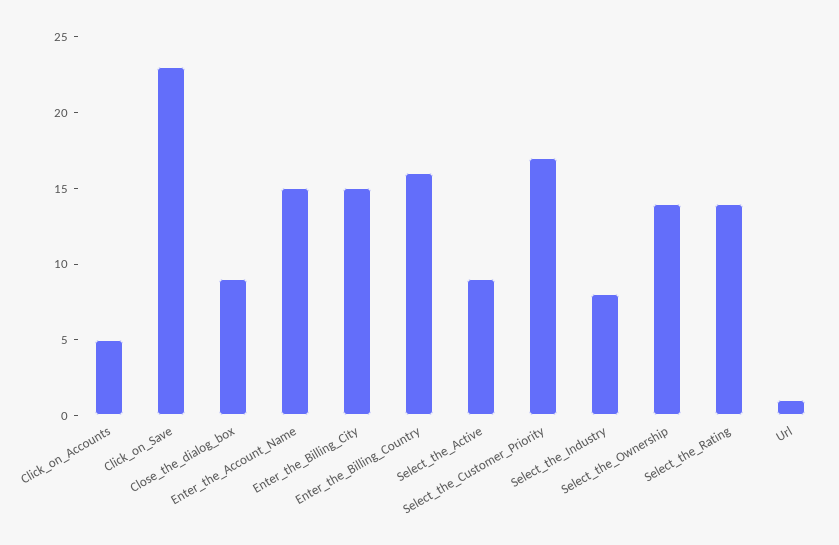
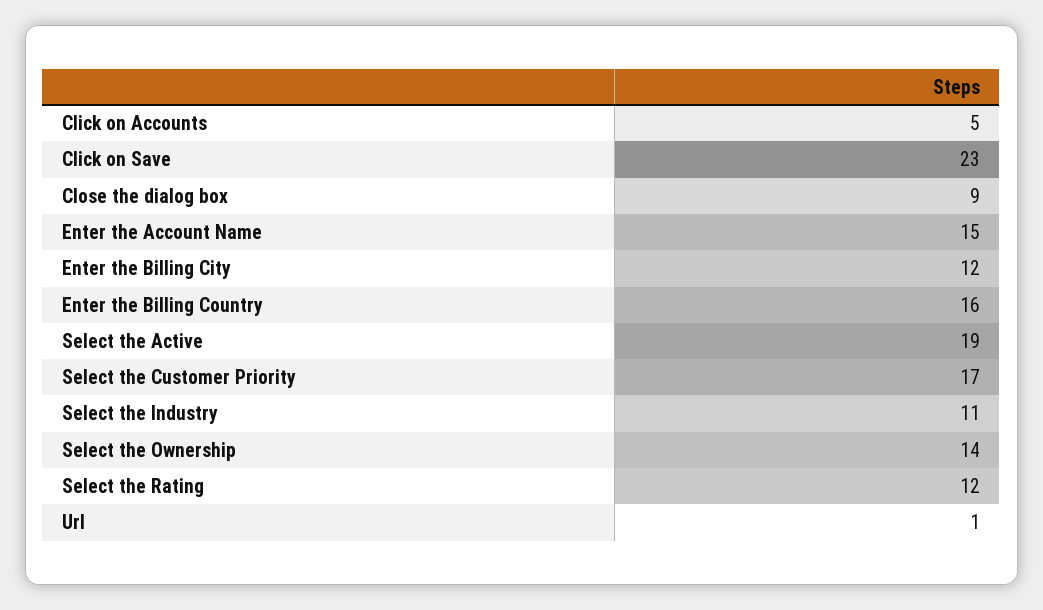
  {
    "Click_on_Accounts": 5,
    "Click_on_Save": 23,
    "Close_the_dialog_box": 9,
    "Enter_the_Account_Name": 15,
-   "Enter_the_Billing_City": 15,
+   "Enter_the_Billing_City": 12,
    "Enter_the_Billing_Country": 16,
-   "Select_the_Active": 9,
+   "Select_the_Active": 19,
    "Select_the_Customer_Priority": 17,
-   "Select_the_Industry": 8,
+   "Select_the_Industry": 11,
    "Select_the_Ownership": 14,
-   "Select_the_Rating": 14,
+   "Select_the_Rating": 12,
    "Url": 1
  }

